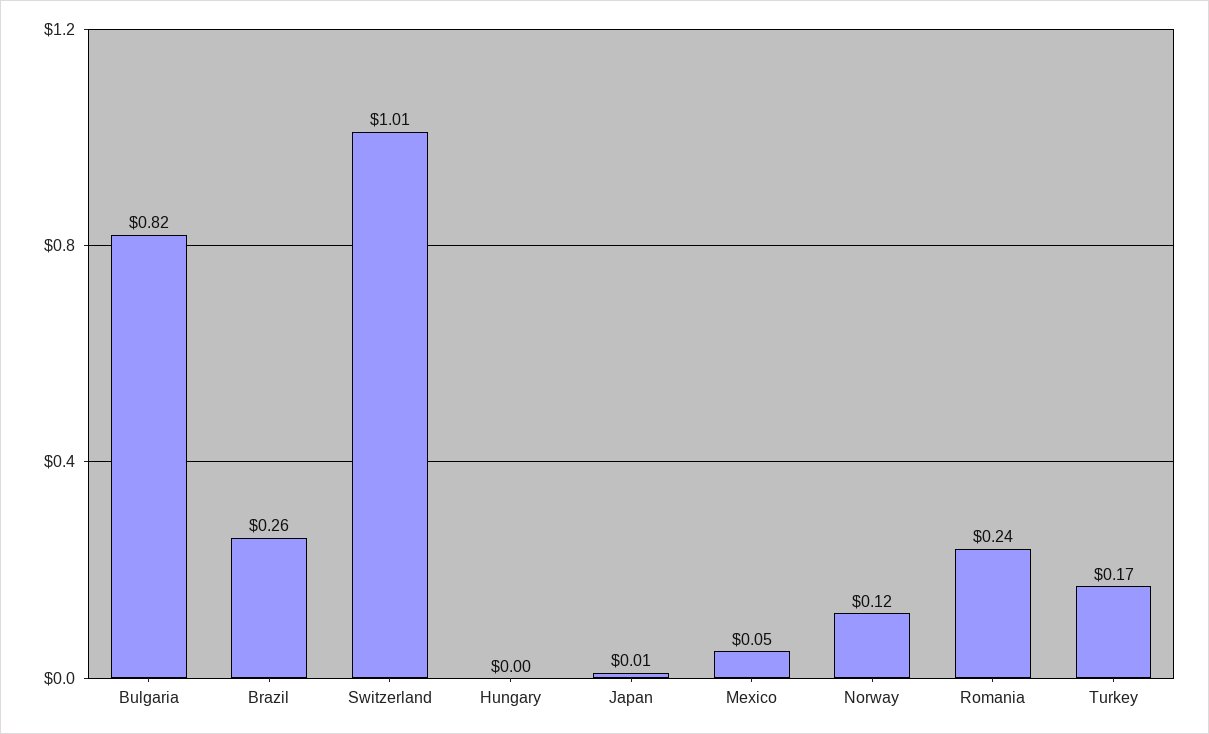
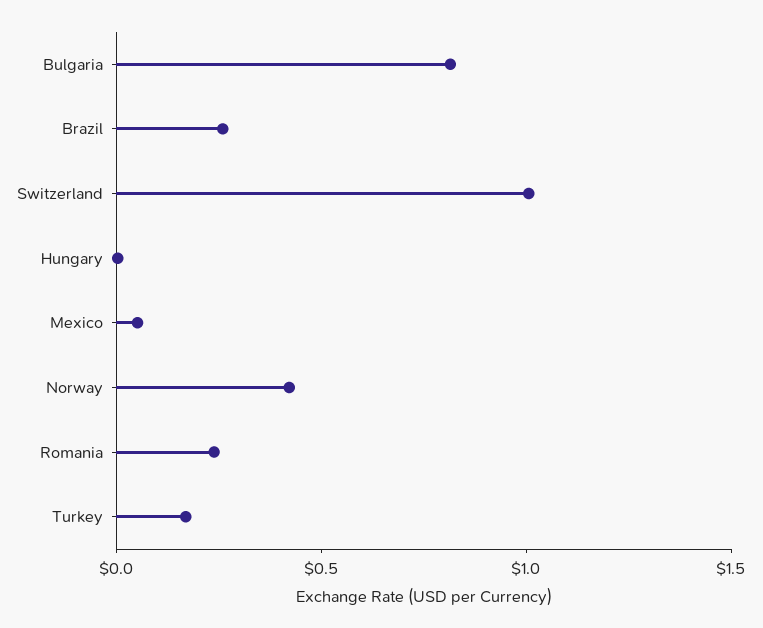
  {
    "Bulgaria": 0.82,
    "Brazil": 0.26,
    "Switzerland": 1.01,
    "Hungary": 0,
-   "Japan": 0.01,
    "Mexico": 0.05,
-   "Norway": 0.12,
+   "Norway": 0.4,
    "Romania": 0.24,
    "Turkey": 0.17
  }

